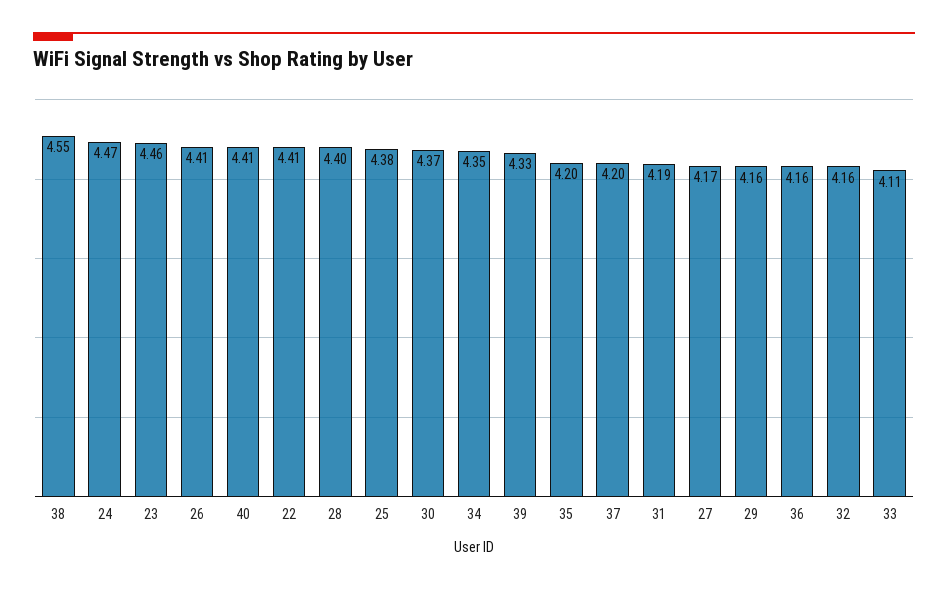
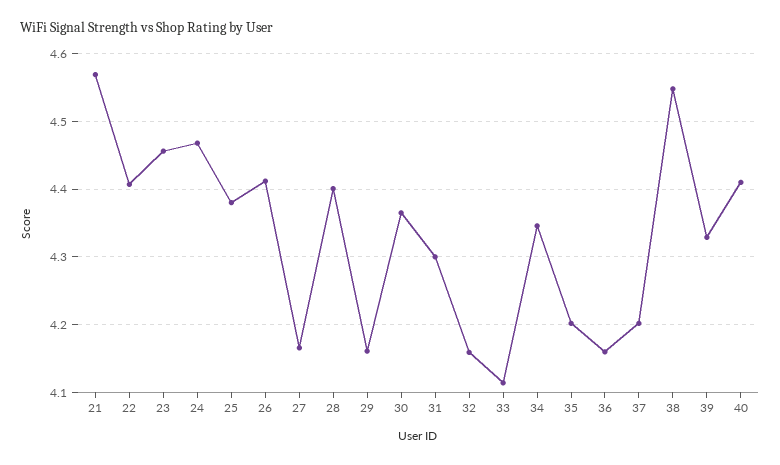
  {
    "38": 4.55,
    "24": 4.47,
    "23": 4.46,
    "26": 4.41,
    "40": 4.41,
    "22": 4.41,
    "28": 4.4,
    "25": 4.38,
    "30": 4.37,
    "34": 4.35,
    "39": 4.33,
    "35": 4.2,
    "37": 4.2,
-   "31": 4.19,
+   "31": 4.3,
    "27": 4.17,
    "29": 4.16,
    "36": 4.16,
    "32": 4.16,
-   "33": 4.11
+   "33": 4.11,
+   "21": 4.57
  }

